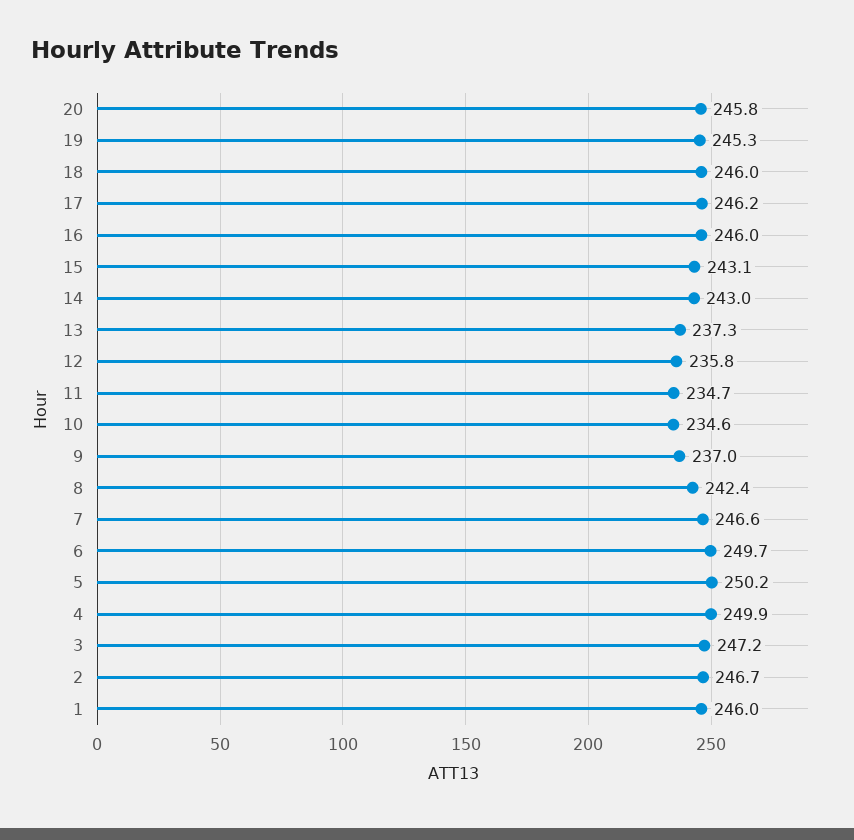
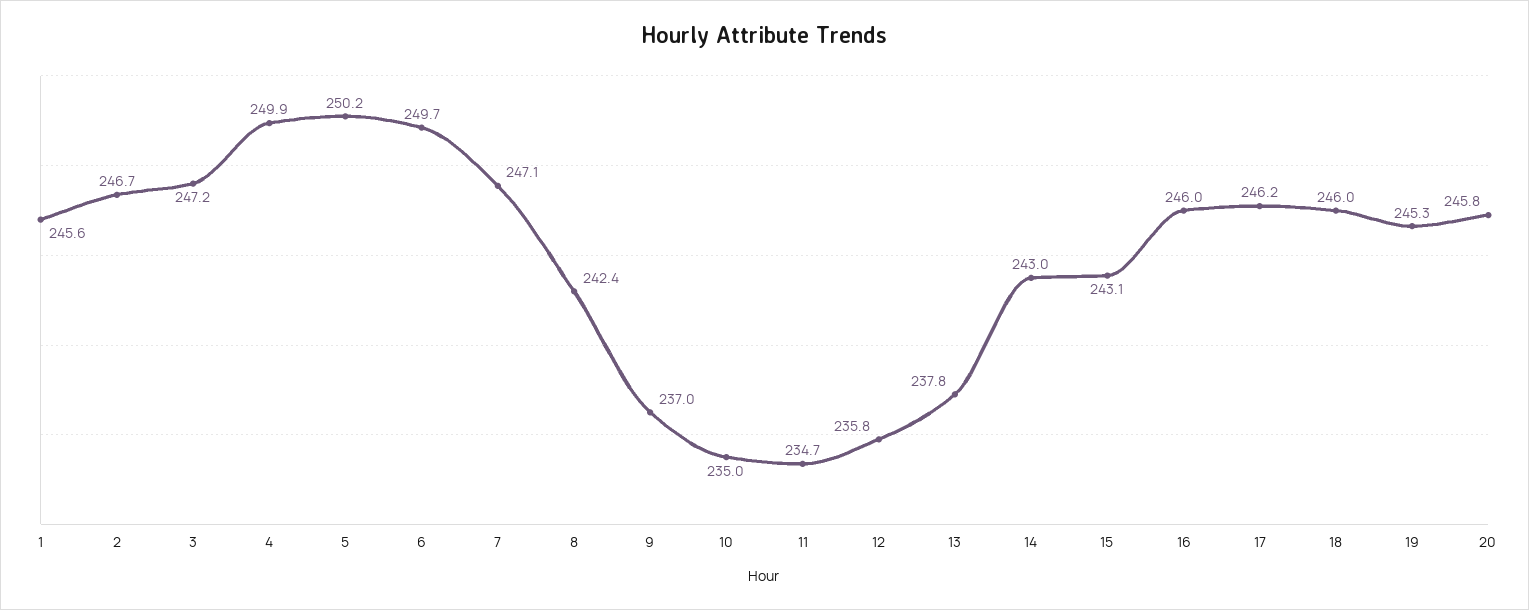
  {
    "20": 245.8,
    "19": 245.3,
    "18": 246,
    "17": 246.2,
    "16": 246,
    "15": 243.1,
    "14": 243,
-   "13": 237.3,
+   "13": 237.8,
    "12": 235.8,
    "11": 234.7,
-   "10": 234.6,
+   "10": 235,
    "9": 237,
    "8": 242.4,
-   "7": 246.6,
+   "7": 247.1,
    "6": 249.7,
    "5": 250.2,
    "4": 249.9,
    "3": 247.2,
    "2": 246.7,
-   "1": 246
+   "1": 245.6
  }

